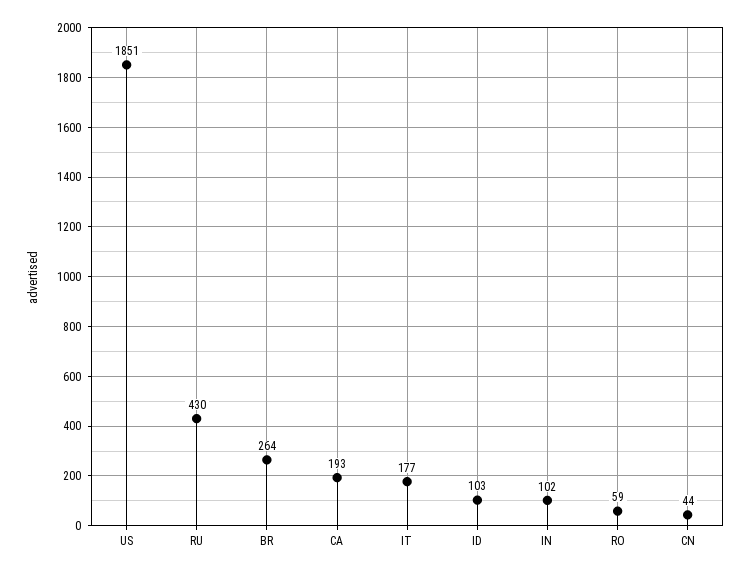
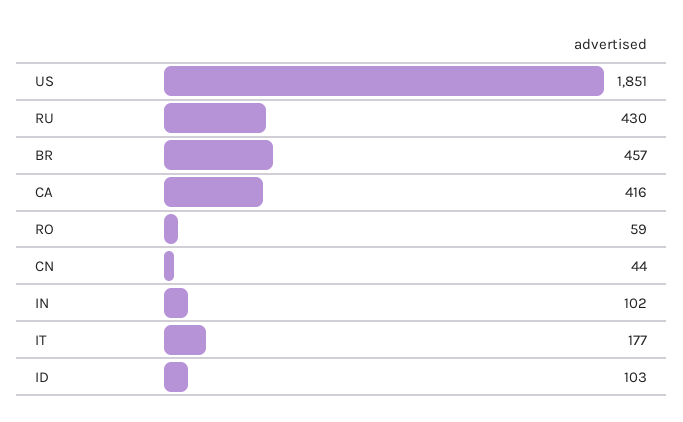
  {
    "US": 1851,
    "RU": 430,
-   "BR": 264,
+   "BR": 457,
-   "CA": 193,
+   "CA": 416,
    "IT": 177,
    "ID": 103,
    "IN": 102,
    "RO": 59,
    "CN": 44
  }

